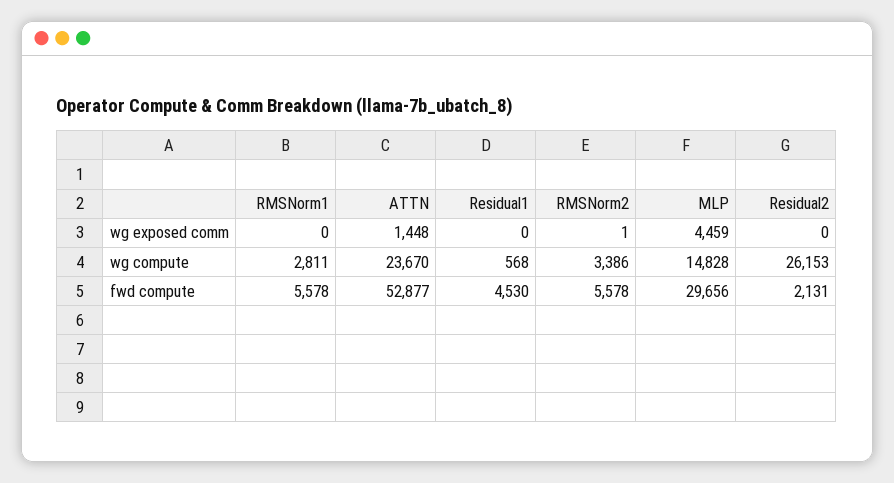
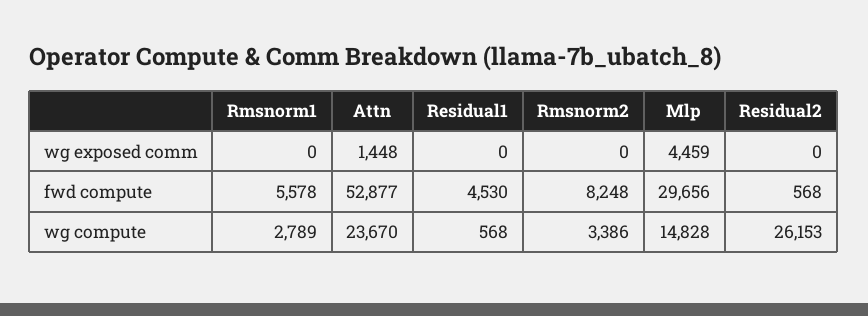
  {
    "RMSNorm1": {
      "wg exposed comm": 0,
-     "wg compute": 2811,
+     "wg compute": 2789,
      "fwd compute": 5578
    },
    "ATTN": {
      "wg exposed comm": 1448,
      "wg compute": 23670,
      "fwd compute": 52877
    },
    "Residual1": {
      "wg exposed comm": 0,
      "wg compute": 568,
      "fwd compute": 4530
    },
    "RMSNorm2": {
-     "wg exposed comm": 1,
+     "wg exposed comm": 0,
      "wg compute": 3386,
-     "fwd compute": 5578
+     "fwd compute": 8248
    },
    "MLP": {
      "wg exposed comm": 4459,
      "wg compute": 14828,
      "fwd compute": 29656
    },
    "Residual2": {
      "wg exposed comm": 0,
      "wg compute": 26153,
-     "fwd compute": 2131
+     "fwd compute": 568
    }
  }

